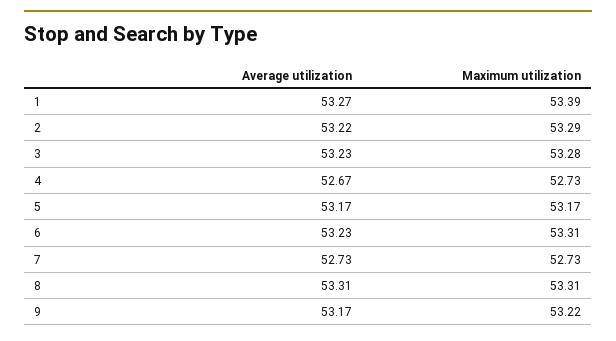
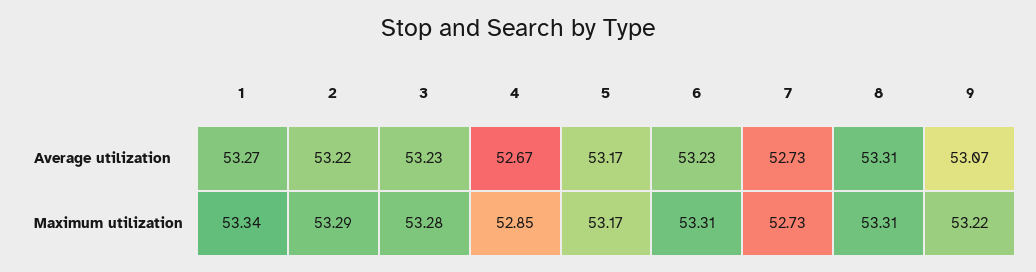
  {
    "Average utilization": {
      "1": 53.27,
      "2": 53.22,
      "3": 53.23,
      "4": 52.67,
      "5": 53.17,
      "6": 53.23,
      "7": 52.73,
      "8": 53.31,
-     "9": 53.17
+     "9": 53.07
    },
    "Maximum utilization": {
-     "1": 53.39,
+     "1": 53.34,
      "2": 53.29,
      "3": 53.28,
-     "4": 52.73,
+     "4": 52.85,
      "5": 53.17,
      "6": 53.31,
      "7": 52.73,
      "8": 53.31,
      "9": 53.22
    }
  }

